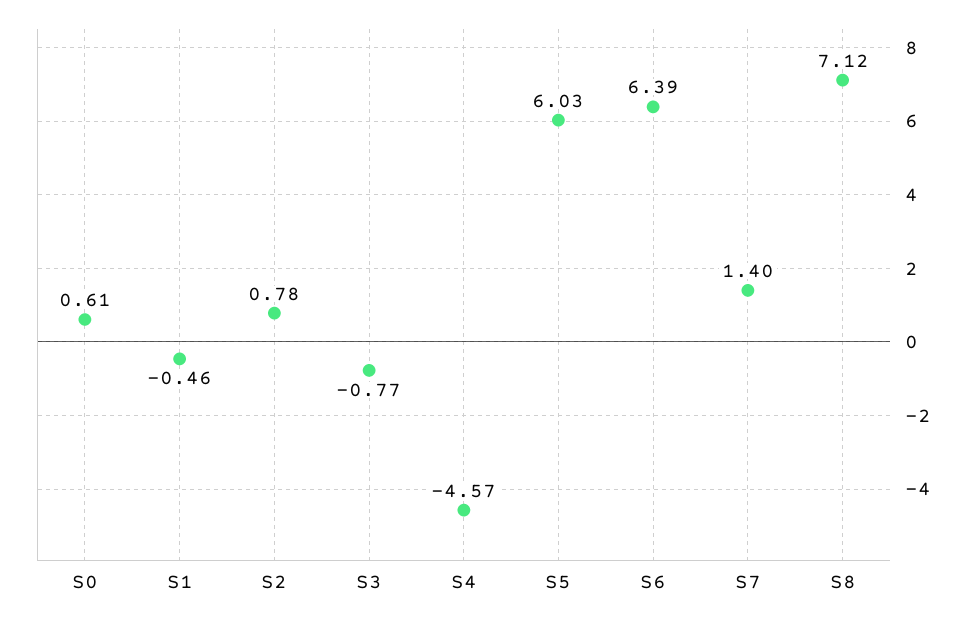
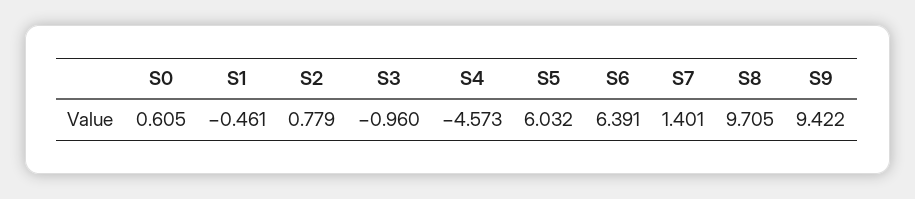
  {
    "S0": 0.605,
    "S1": -0.461,
    "S2": 0.779,
-   "S3": -0.77,
+   "S3": -0.96,
    "S4": -4.573,
    "S5": 6.032,
    "S6": 6.391,
    "S7": 1.401,
-   "S8": 7.12
+   "S8": 9.705,
+   "S9": 9.422
  }

